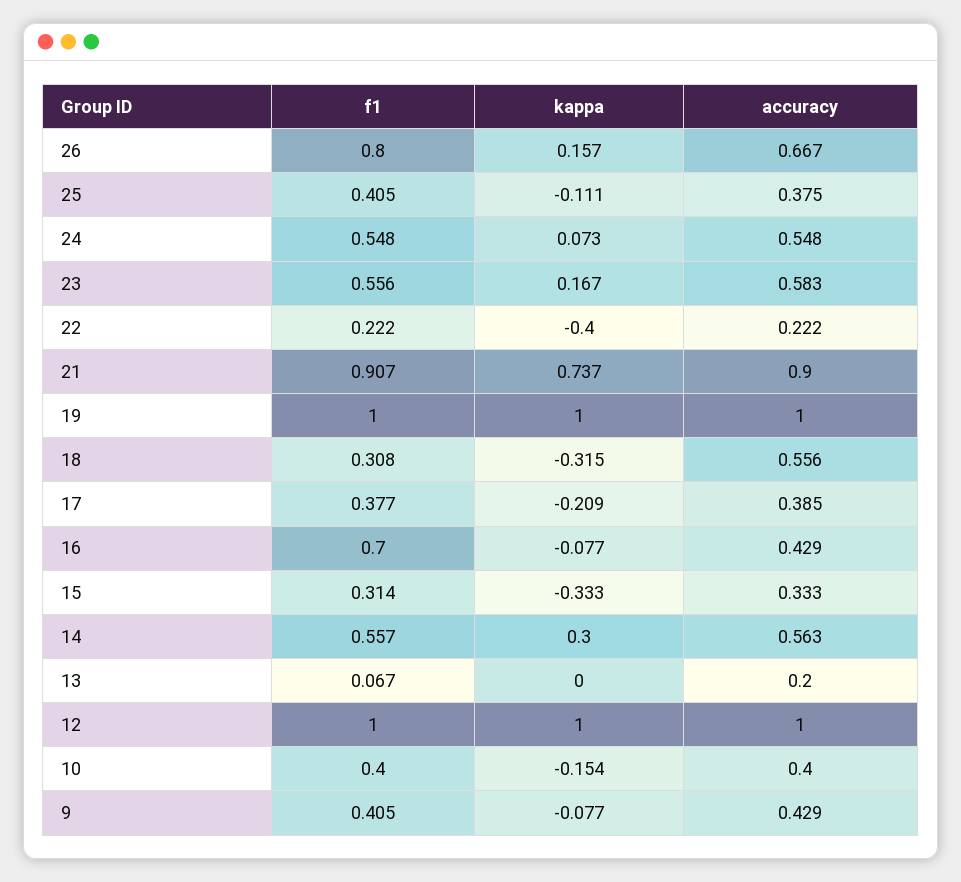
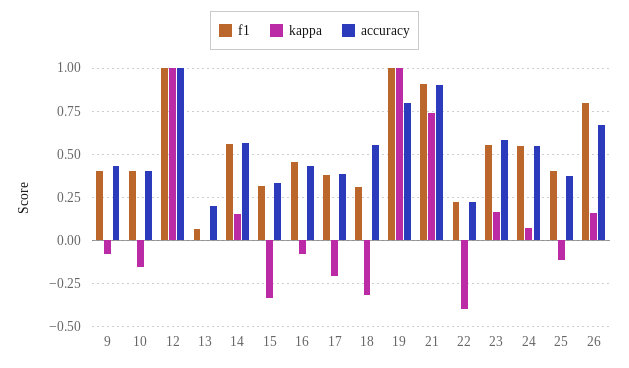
  {
    "f1": {
      "26": 0.8,
      "25": 0.405,
      "24": 0.548,
      "23": 0.556,
      "22": 0.222,
      "21": 0.907,
      "19": 1,
      "18": 0.308,
      "17": 0.377,
-     "16": 0.7,
+     "16": 0.45,
      "15": 0.314,
      "14": 0.557,
      "13": 0.067,
      "12": 1,
      "10": 0.4,
      "9": 0.405
    },
    "kappa": {
      "26": 0.157,
      "25": -0.111,
      "24": 0.073,
      "23": 0.167,
      "22": -0.4,
      "21": 0.737,
      "19": 1,
      "18": -0.315,
      "17": -0.209,
      "16": -0.077,
      "15": -0.333,
-     "14": 0.3,
+     "14": 0.15,
      "13": 0,
      "12": 1,
      "10": -0.154,
      "9": -0.077
    },
    "accuracy": {
      "26": 0.667,
      "25": 0.375,
      "24": 0.548,
      "23": 0.583,
      "22": 0.222,
      "21": 0.9,
-     "19": 1,
+     "19": 0.8,
      "18": 0.556,
      "17": 0.385,
      "16": 0.429,
      "15": 0.333,
      "14": 0.563,
      "13": 0.2,
      "12": 1,
      "10": 0.4,
      "9": 0.429
    }
  }

